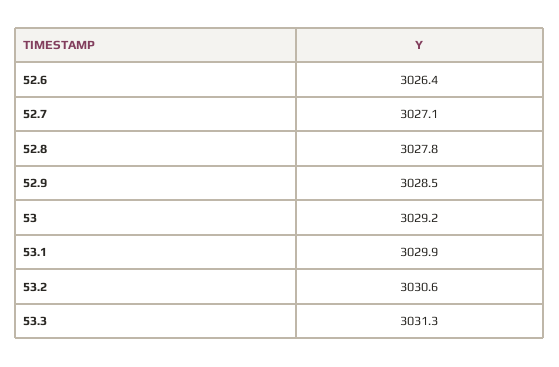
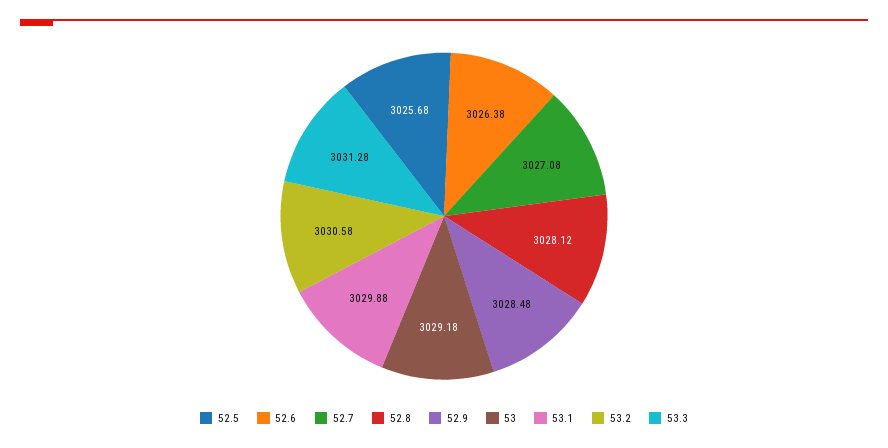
  {
    "52.6": 3026.38,
    "52.7": 3027.08,
-   "52.8": 3027.8,
+   "52.8": 3028.12,
    "52.9": 3028.48,
    "53": 3029.18,
    "53.1": 3029.88,
    "53.2": 3030.58,
-   "53.3": 3031.28
+   "53.3": 3031.28,
+   "52.5": 3025.68
  }

